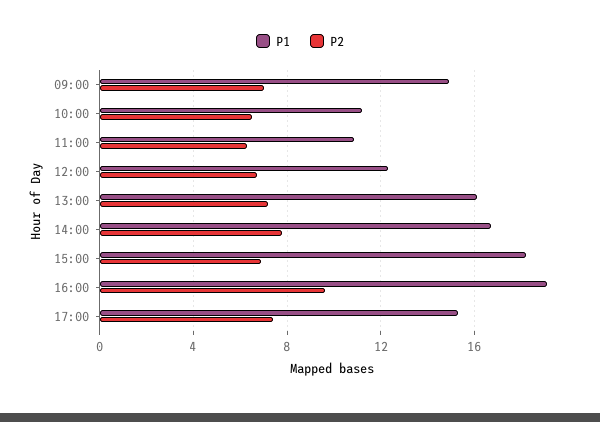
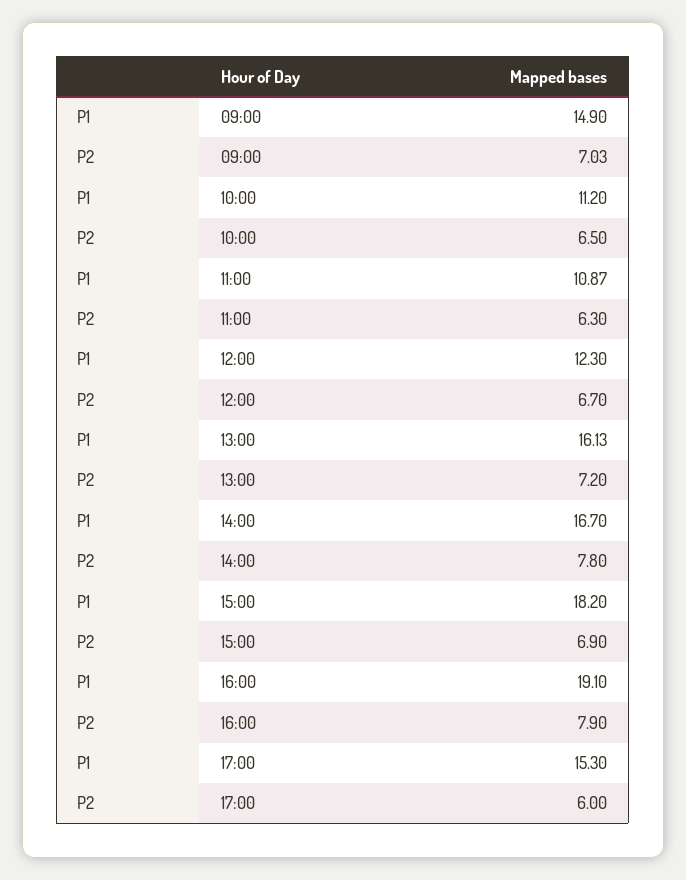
  {
    "P1": {
      "09:00": 14.9,
      "10:00": 11.2,
      "11:00": 10.87,
      "12:00": 12.3,
      "13:00": 16.13,
      "14:00": 16.7,
      "15:00": 18.2,
      "16:00": 19.1,
      "17:00": 15.3
    },
    "P2": {
      "09:00": 7.03,
      "10:00": 6.5,
      "11:00": 6.3,
      "12:00": 6.7,
      "13:00": 7.2,
      "14:00": 7.8,
      "15:00": 6.9,
-     "16:00": 9.5,
+     "16:00": 7.9,
-     "17:00": 7.5
+     "17:00": 6
    }
  }

